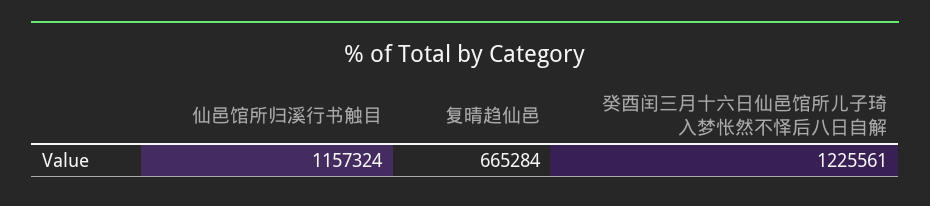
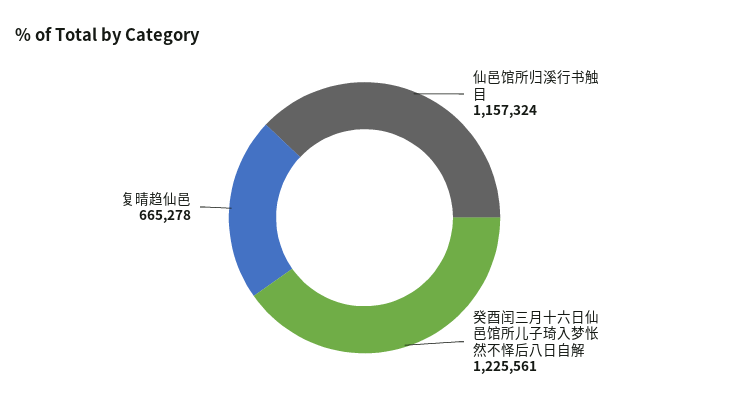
  {
    "仙邑馆所归溪行书触目": 1157324,
-   "复晴趋仙邑": 665284,
+   "复晴趋仙邑": 665278,
    "癸酉闰三月十六日仙邑馆所儿子琦入梦怅然不怿后八日自解": 1225561
  }

